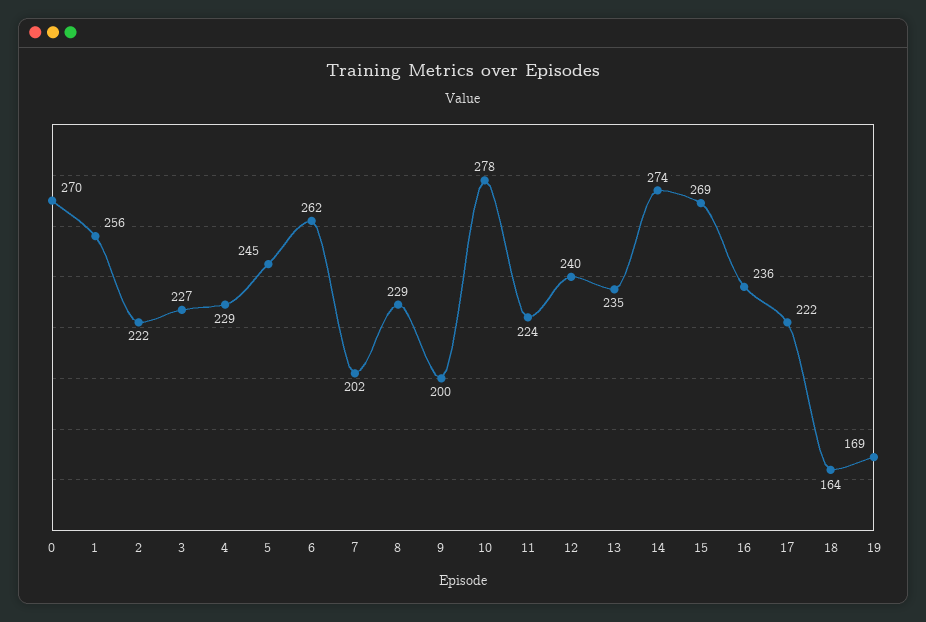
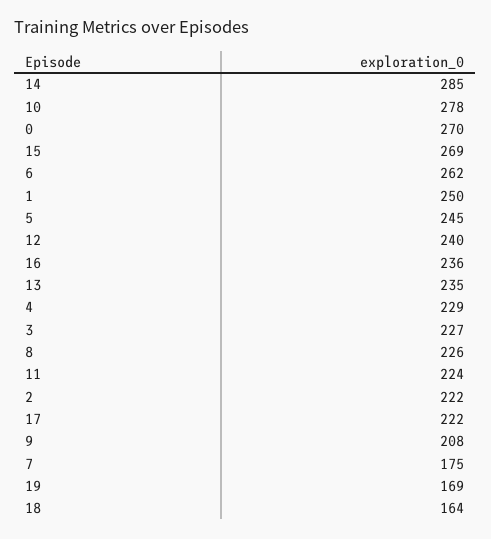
  {
    "0": 270,
-   "1": 256,
+   "1": 250,
    "2": 222,
    "3": 227,
    "4": 229,
    "5": 245,
    "6": 262,
-   "7": 202,
+   "7": 175,
-   "8": 229,
+   "8": 226,
-   "9": 200,
+   "9": 208,
    "10": 278,
    "11": 224,
    "12": 240,
    "13": 235,
-   "14": 274,
+   "14": 285,
    "15": 269,
    "16": 236,
    "17": 222,
    "18": 164,
    "19": 169
  }

